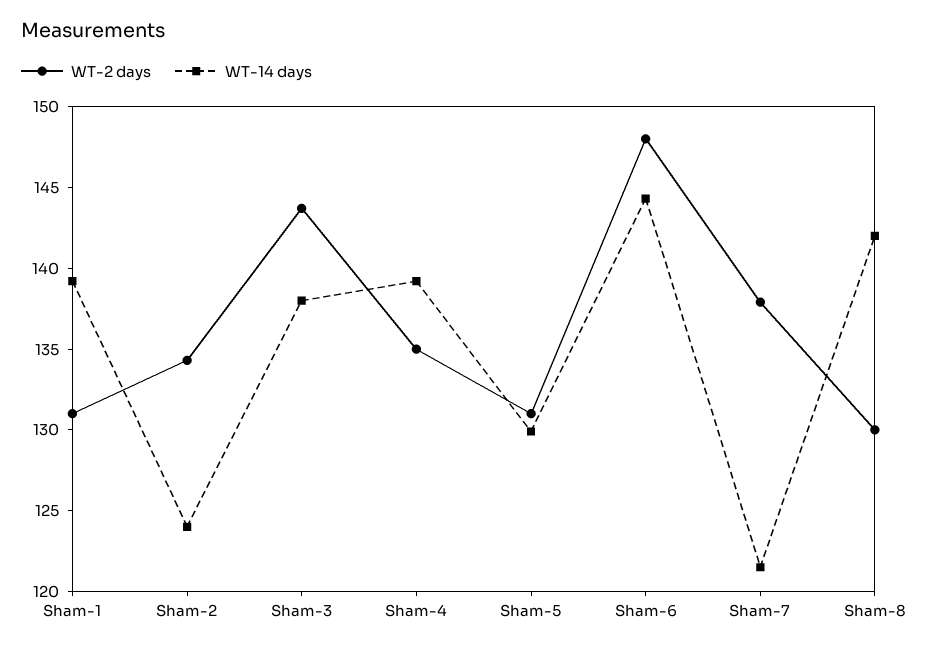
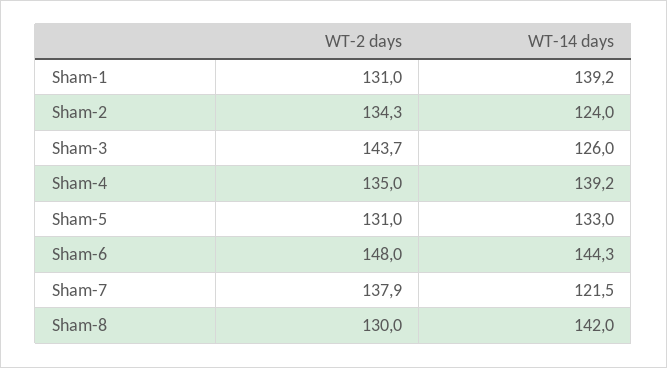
  {
    "WT-2 days": {
      "Sham-1": 131,
      "Sham-2": 134.3,
      "Sham-3": 143.7,
      "Sham-4": 135,
      "Sham-5": 131,
      "Sham-6": 148,
      "Sham-7": 137.9,
      "Sham-8": 130
    },
    "WT-14 days": {
      "Sham-1": 139.2,
      "Sham-2": 124,
-     "Sham-3": 138,
+     "Sham-3": 126,
      "Sham-4": 139.2,
-     "Sham-5": 130,
+     "Sham-5": 133,
      "Sham-6": 144.3,
      "Sham-7": 121.5,
      "Sham-8": 142
    }
  }

